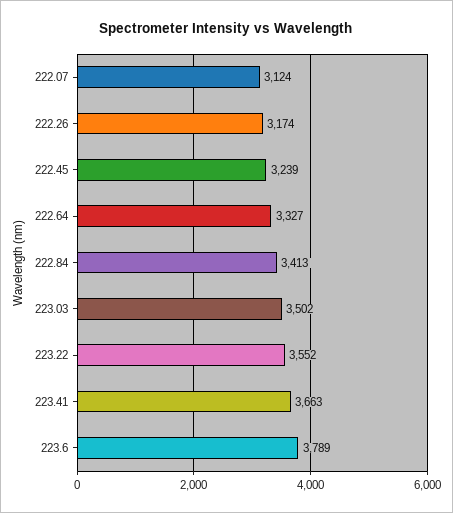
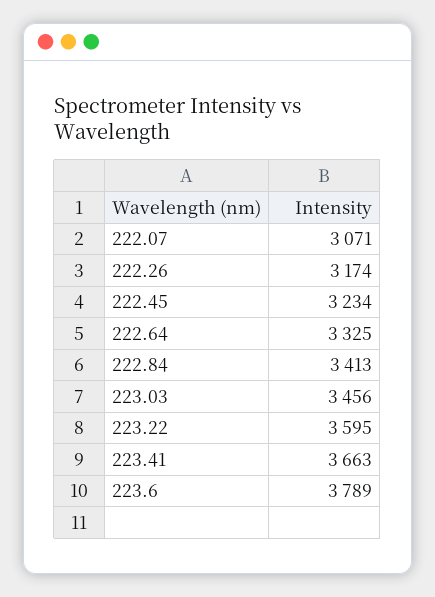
  {
-   "222.07": 3124,
+   "222.07": 3071,
    "222.26": 3174,
-   "222.45": 3239,
+   "222.45": 3234,
-   "222.64": 3327,
+   "222.64": 3325,
    "222.84": 3413,
-   "223.03": 3502,
+   "223.03": 3456,
-   "223.22": 3552,
+   "223.22": 3595,
    "223.41": 3663,
    "223.6": 3789
  }

